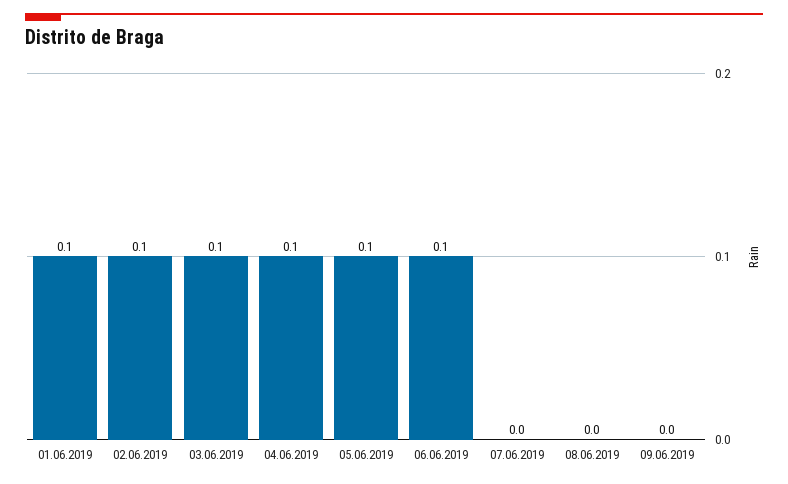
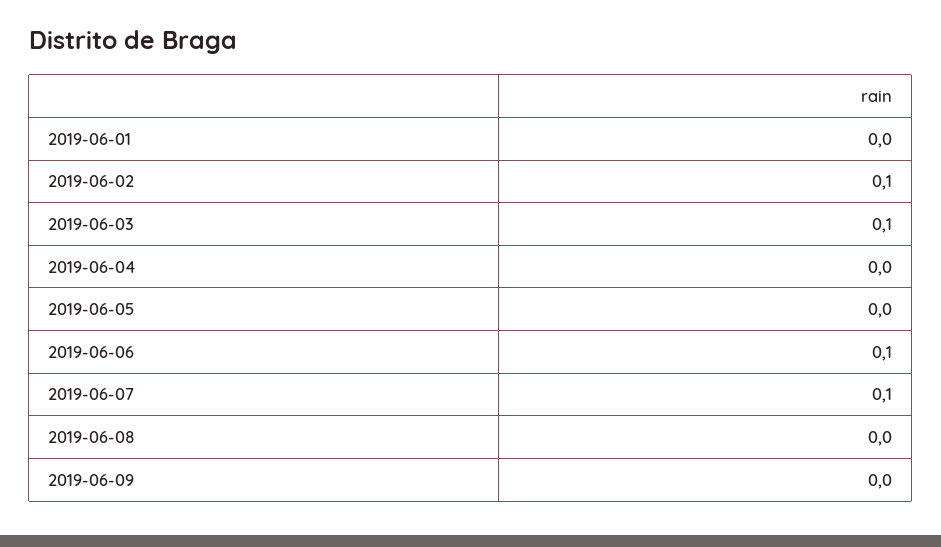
  {
-   "01.06.2019": 0.1,
+   "01.06.2019": 0,
    "02.06.2019": 0.1,
    "03.06.2019": 0.1,
-   "04.06.2019": 0.1,
+   "04.06.2019": 0,
-   "05.06.2019": 0.1,
+   "05.06.2019": 0,
    "06.06.2019": 0.1,
-   "07.06.2019": 0,
+   "07.06.2019": 0.1,
    "08.06.2019": 0,
    "09.06.2019": 0
  }

